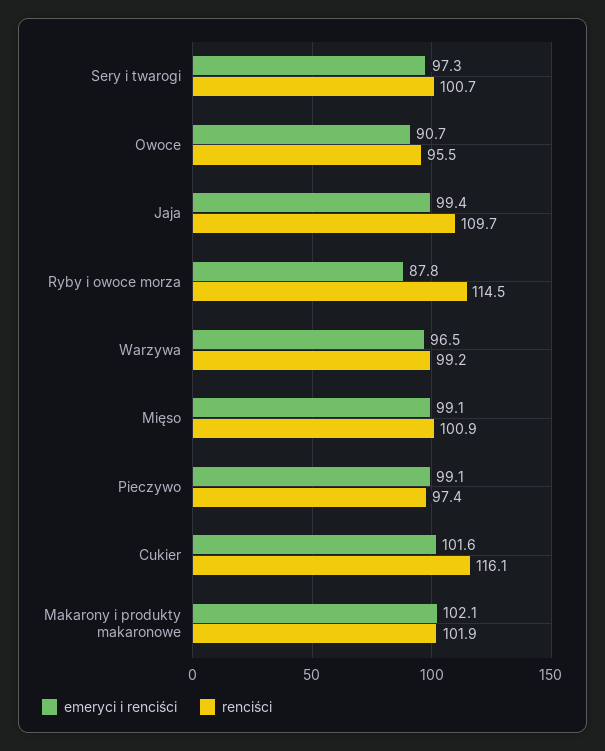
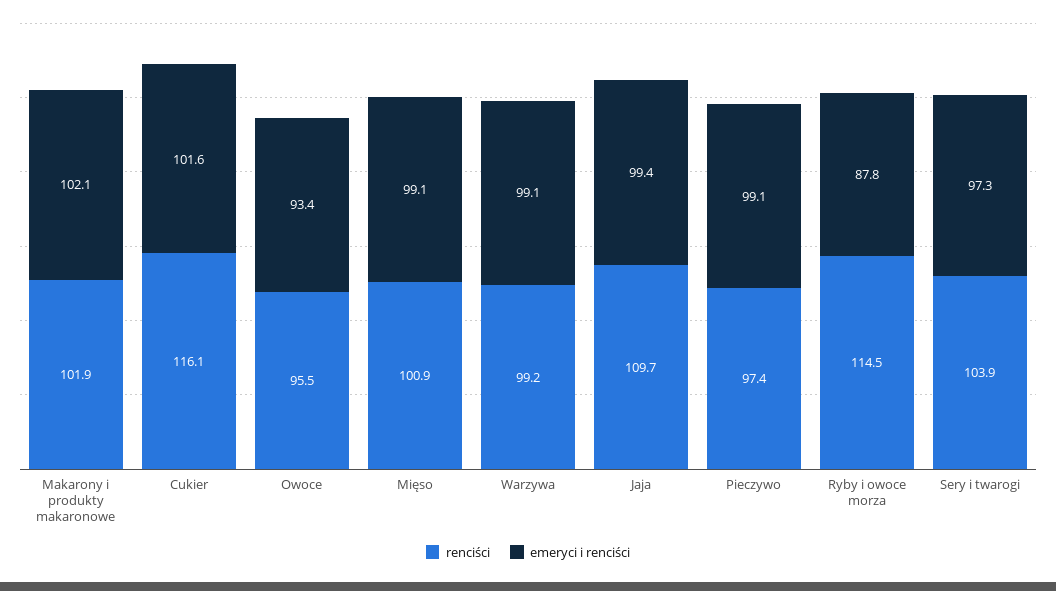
  {
    "emeryci i renciści": {
      "Sery i twarogi": 97.3,
-     "Owoce": 90.7,
+     "Owoce": 93.4,
      "Jaja": 99.4,
      "Ryby i owoce morza": 87.8,
-     "Warzywa": 96.5,
+     "Warzywa": 99.1,
      "Mięso": 99.1,
      "Pieczywo": 99.1,
      "Cukier": 101.6,
      "Makarony i produkty makaronowe": 102.1
    },
    "renciści": {
-     "Sery i twarogi": 100.7,
+     "Sery i twarogi": 103.9,
      "Owoce": 95.5,
      "Jaja": 109.7,
      "Ryby i owoce morza": 114.5,
      "Warzywa": 99.2,
      "Mięso": 100.9,
      "Pieczywo": 97.4,
      "Cukier": 116.1,
      "Makarony i produkty makaronowe": 101.9
    }
  }

